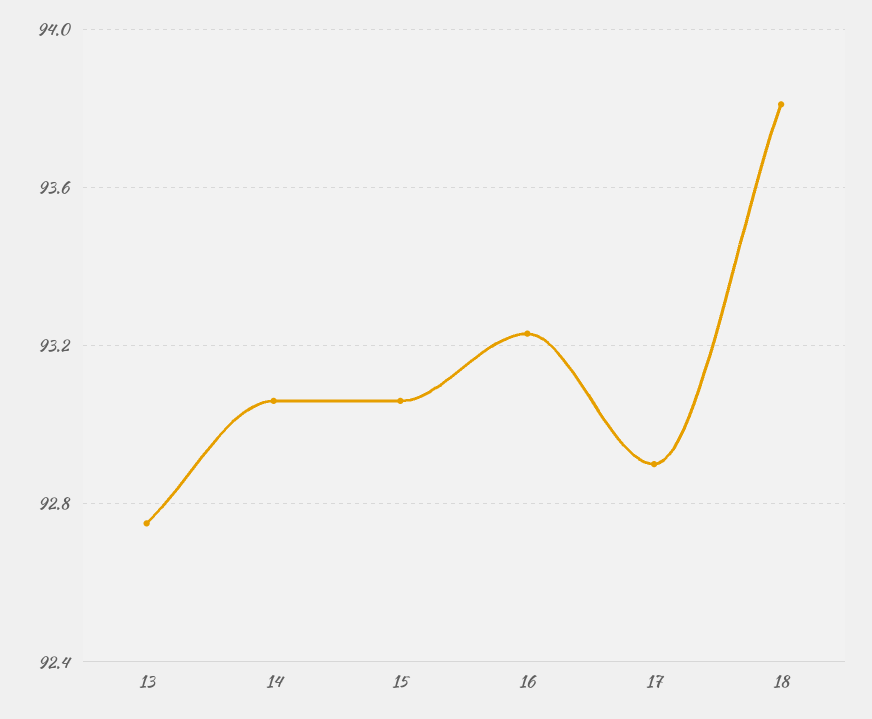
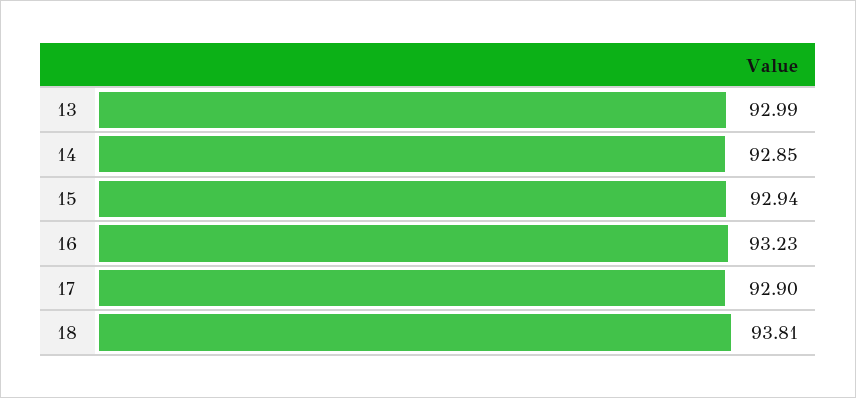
  {
-   "13": 92.75,
+   "13": 92.99,
-   "14": 93.05,
+   "14": 92.85,
-   "15": 93.05,
+   "15": 92.94,
    "16": 93.23,
    "17": 92.9,
    "18": 93.81
  }

